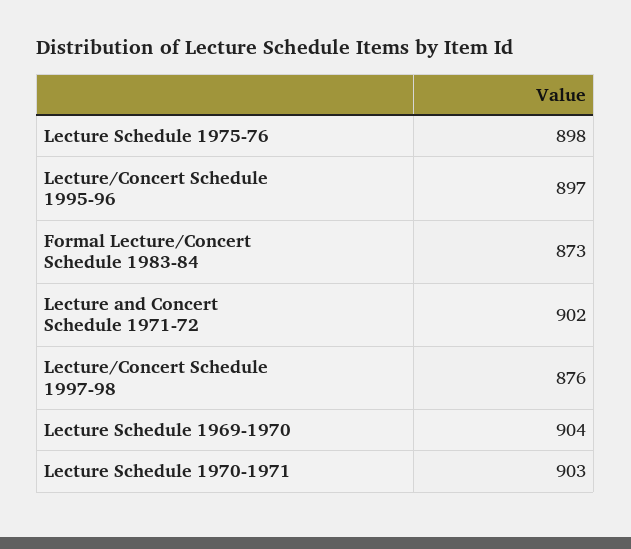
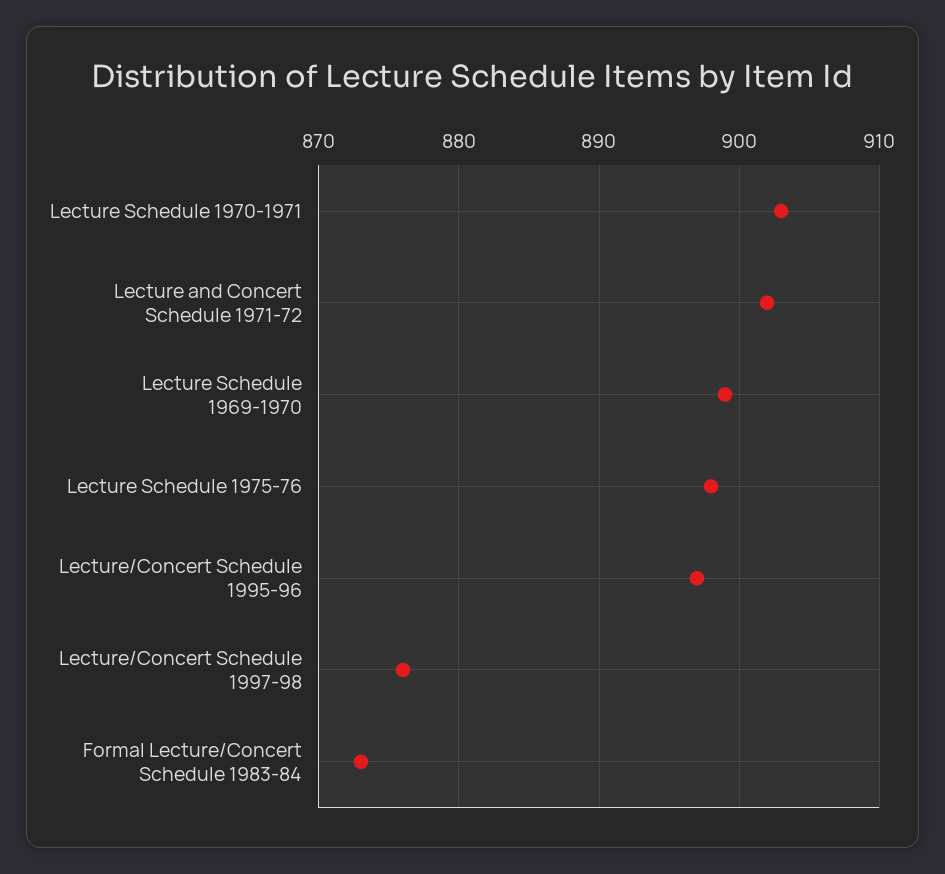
  {
    "Lecture Schedule 1975-76": 898,
    "Lecture/Concert Schedule 1995-96": 897,
    "Formal Lecture/Concert Schedule 1983-84": 873,
    "Lecture and Concert Schedule 1971-72": 902,
    "Lecture/Concert Schedule 1997-98": 876,
-   "Lecture Schedule 1969-1970": 904,
+   "Lecture Schedule 1969-1970": 899,
    "Lecture Schedule 1970-1971": 903
  }

